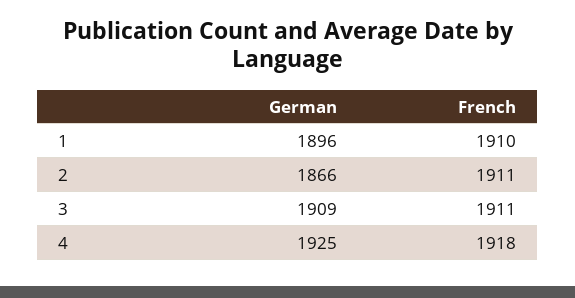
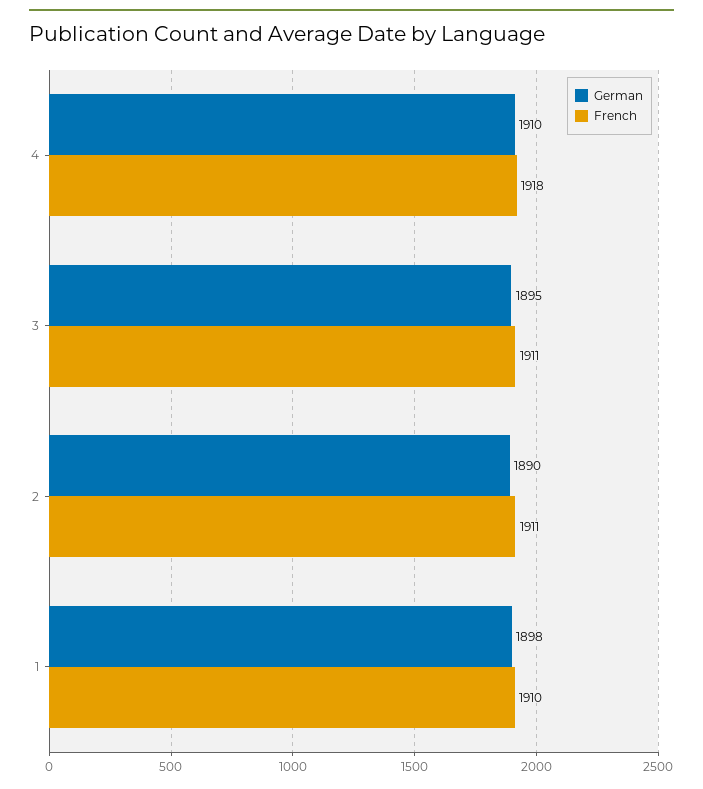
  {
    "German": {
-     "1": 1896,
+     "1": 1898,
-     "2": 1866,
+     "2": 1890,
-     "3": 1909,
+     "3": 1895,
-     "4": 1925
+     "4": 1910
    },
    "French": {
      "1": 1910,
      "2": 1911,
      "3": 1911,
      "4": 1918
    }
  }

